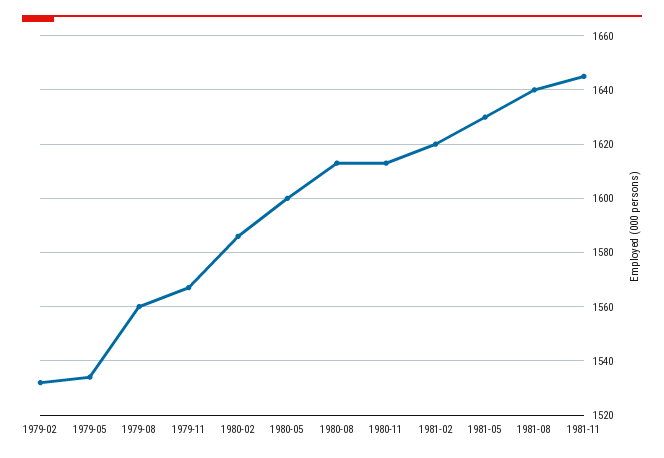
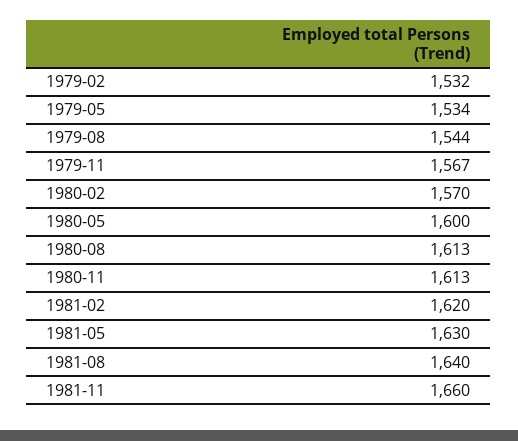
  {
    "1979-02": 1532,
    "1979-05": 1534,
-   "1979-08": 1560,
+   "1979-08": 1544,
    "1979-11": 1567,
-   "1980-02": 1585,
+   "1980-02": 1570,
    "1980-05": 1600,
    "1980-08": 1613,
    "1980-11": 1613,
    "1981-02": 1620,
    "1981-05": 1630,
    "1981-08": 1640,
-   "1981-11": 1645
+   "1981-11": 1660
  }

